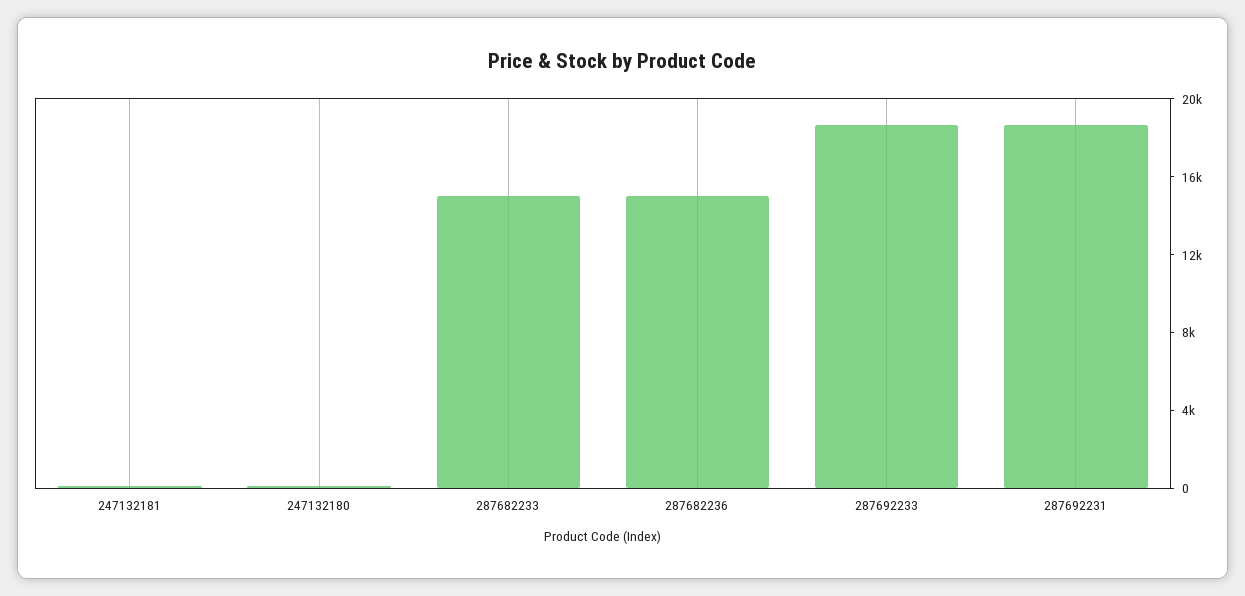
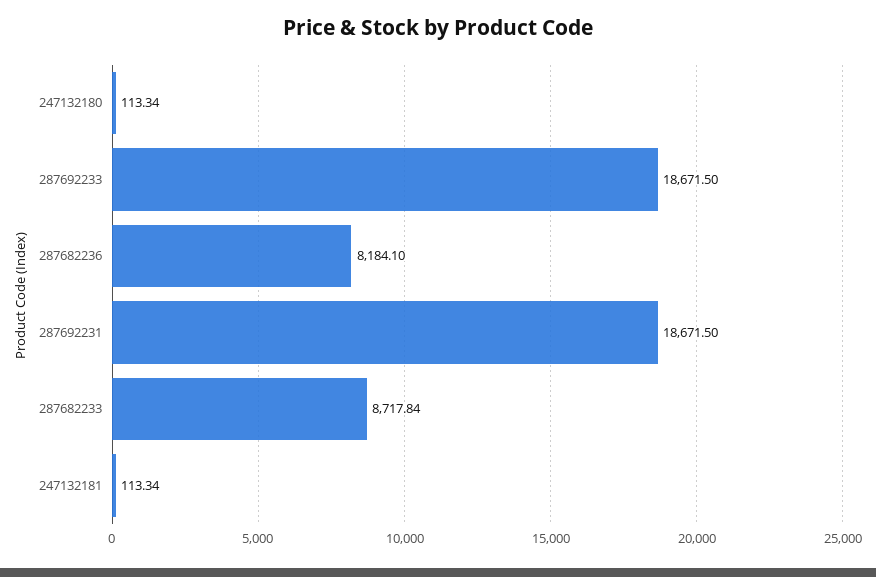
  {
    "247132181": 113.34,
    "247132180": 113.34,
-   "287682233": 15000,
+   "287682233": 8717.84,
-   "287682236": 15000,
+   "287682236": 8184.1,
    "287692233": 18671.5,
    "287692231": 18671.5
  }

